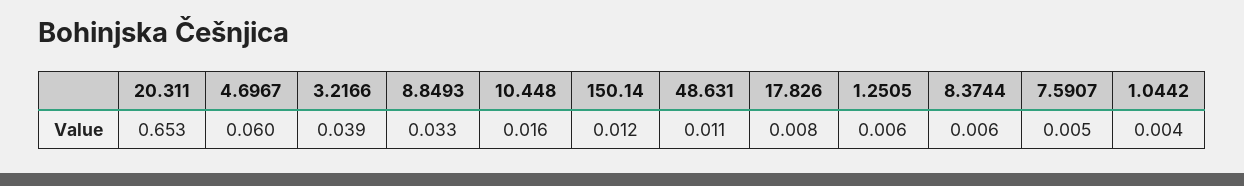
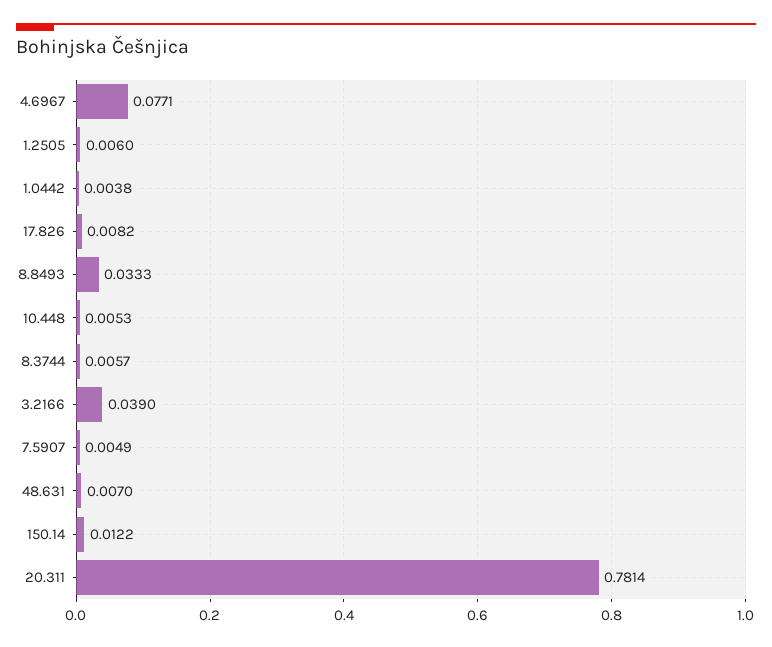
  {
-   "20.311": 0.653,
+   "20.311": 0.7814,
-   "4.6967": 0.06,
+   "4.6967": 0.0771,
    "3.2166": 0.039,
    "8.8493": 0.0333,
-   "10.448": 0.016,
+   "10.448": 0.0053,
    "150.14": 0.0122,
-   "48.631": 0.011,
+   "48.631": 0.007,
    "17.826": 0.0082,
    "1.2505": 0.006,
    "8.3744": 0.0057,
    "7.5907": 0.0049,
    "1.0442": 0.0038
  }

